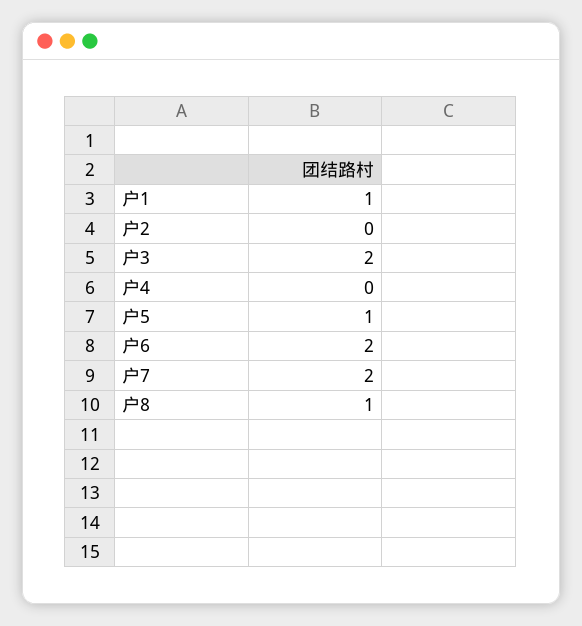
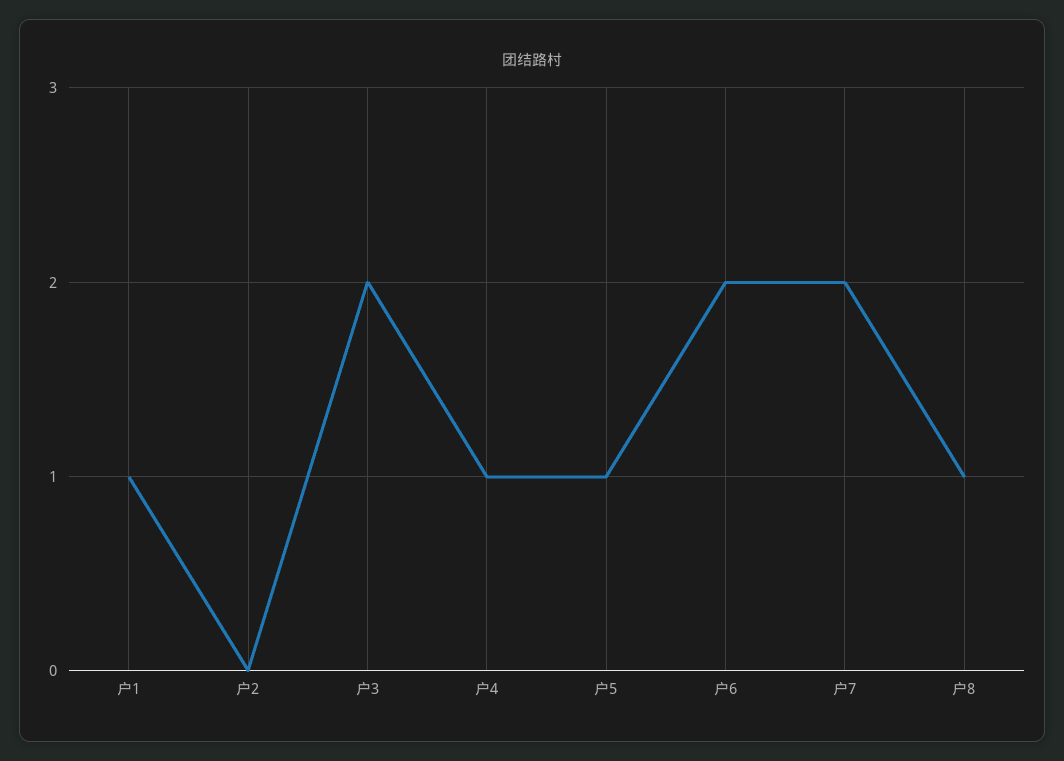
  {
    "户1": 1,
    "户2": 0,
    "户3": 2,
-   "户4": 0,
+   "户4": 1,
    "户5": 1,
    "户6": 2,
    "户7": 2,
    "户8": 1
  }

